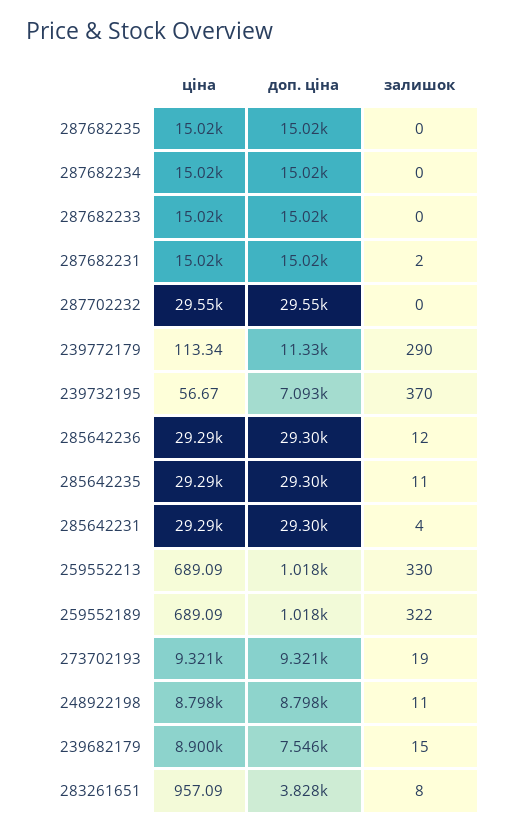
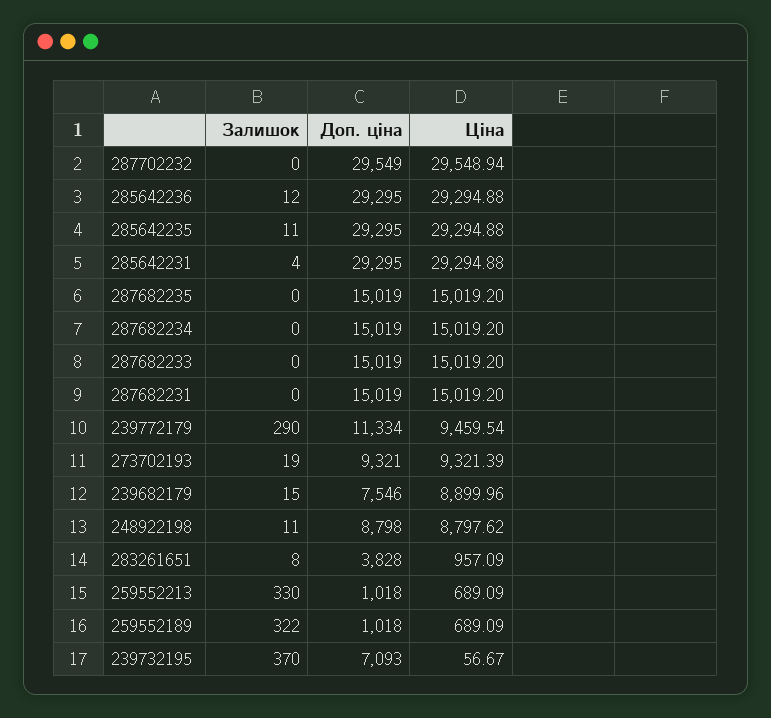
  {
    "ціна": {
      "287682235": 15019.2,
      "287682234": 15019.2,
      "287682233": 15019.2,
      "287682231": 15019.2,
      "287702232": 29548.94,
-     "239772179": 113.34,
+     "239772179": 9459.54,
      "239732195": 56.67,
      "285642236": 29294.88,
      "285642235": 29294.88,
      "285642231": 29294.88,
      "259552213": 689.09,
      "259552189": 689.09,
      "273702193": 9321.39,
      "248922198": 8797.62,
      "239682179": 8899.96,
      "283261651": 957.09
    },
    "доп. ціна": {
      "287682235": 15019,
      "287682234": 15019,
      "287682233": 15019,
      "287682231": 15019,
      "287702232": 29549,
      "239772179": 11334,
      "239732195": 7093,
      "285642236": 29295,
      "285642235": 29295,
      "285642231": 29295,
      "259552213": 1018,
      "259552189": 1018,
      "273702193": 9321,
      "248922198": 8798,
      "239682179": 7546,
      "283261651": 3828
    },
    "залишок": {
      "287682235": 0,
      "287682234": 0,
      "287682233": 0,
-     "287682231": 2,
+     "287682231": 0,
      "287702232": 0,
      "239772179": 290,
      "239732195": 370,
      "285642236": 12,
      "285642235": 11,
      "285642231": 4,
      "259552213": 330,
      "259552189": 322,
      "273702193": 19,
      "248922198": 11,
      "239682179": 15,
      "283261651": 8
    }
  }

